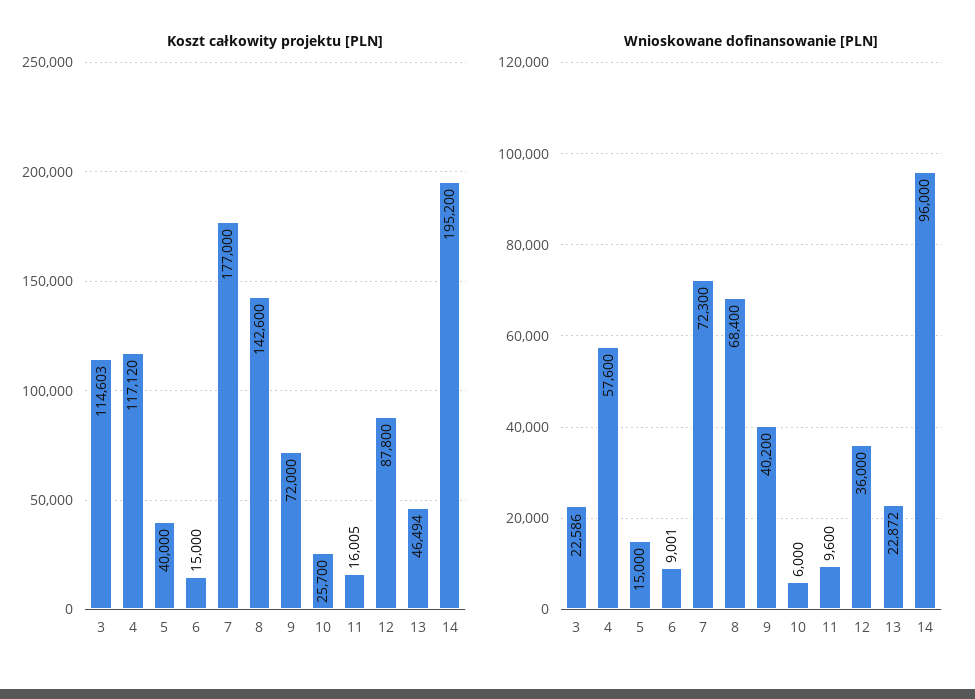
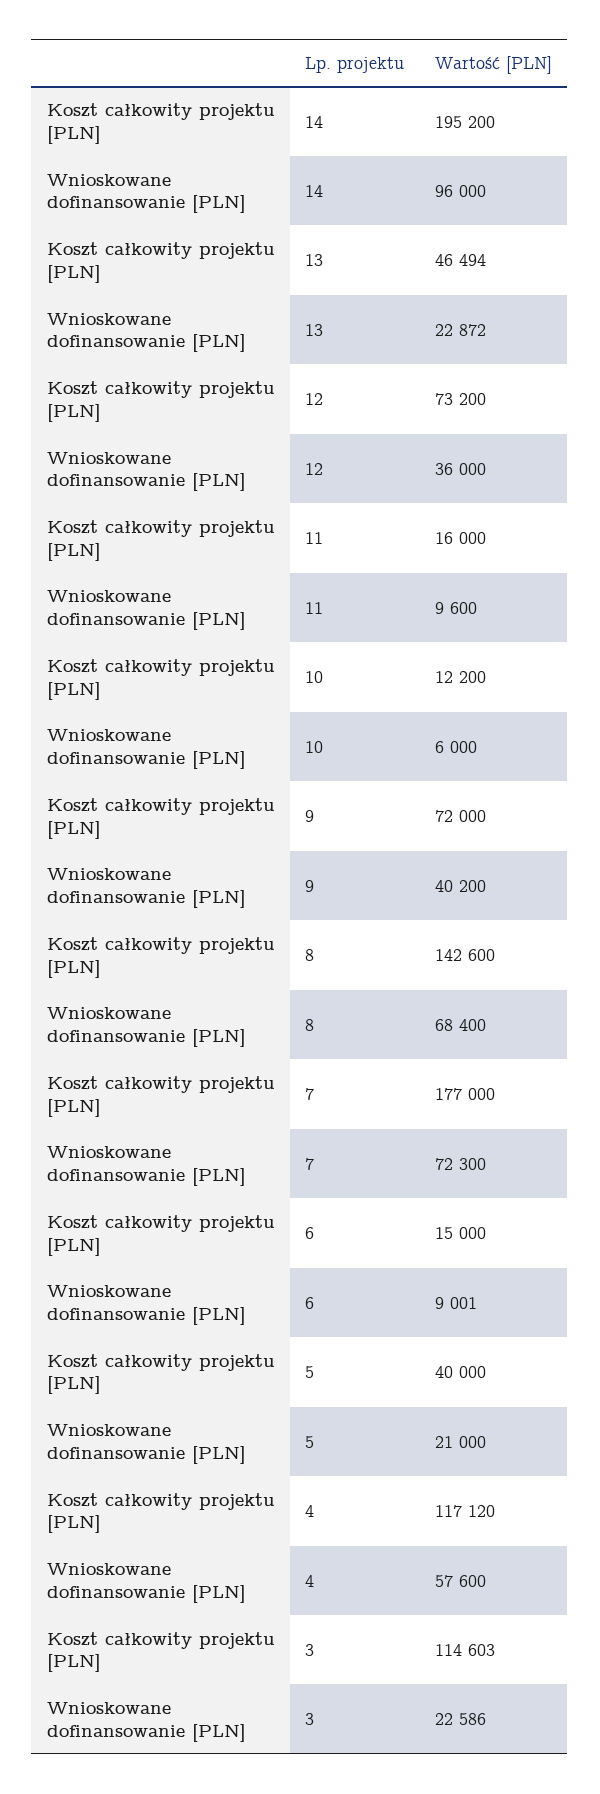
  {
    "Koszt całkowity projektu [PLN]": {
      "3": 114603,
      "4": 117120,
      "5": 40000,
      "6": 15000,
      "7": 177000,
      "8": 142600,
      "9": 72000,
-     "10": 25700,
+     "10": 12200,
-     "11": 16005,
+     "11": 16000,
-     "12": 87800,
+     "12": 73200,
      "13": 46494,
      "14": 195200
    },
    "Wnioskowane dofinansowanie [PLN]": {
      "3": 22586,
      "4": 57600,
-     "5": 15000,
+     "5": 21000,
      "6": 9001,
      "7": 72300,
      "8": 68400,
      "9": 40200,
      "10": 6000,
      "11": 9600,
      "12": 36000,
      "13": 22872,
      "14": 96000
    }
  }

